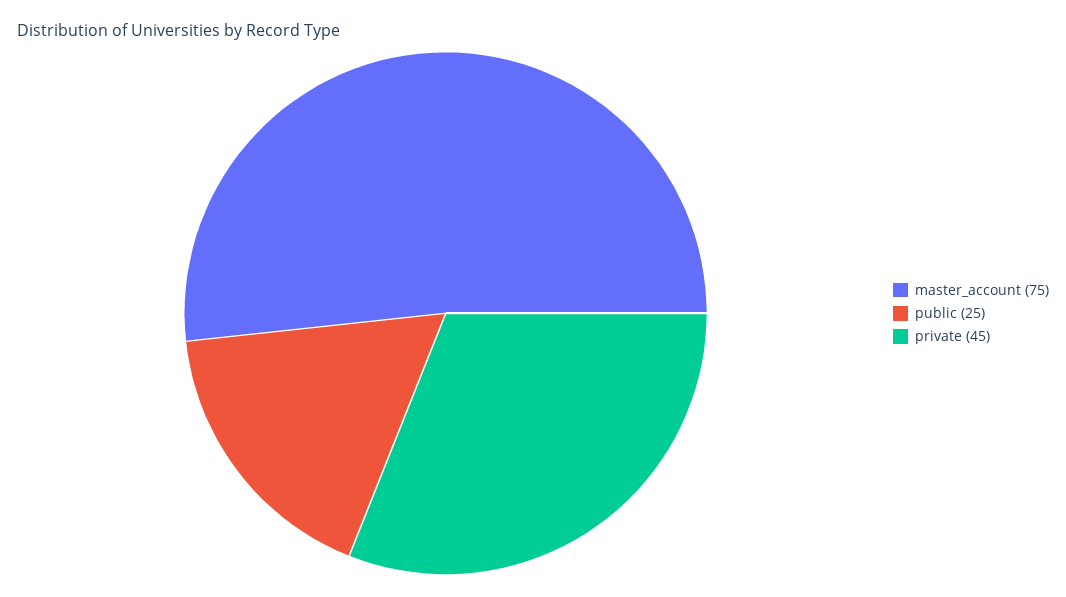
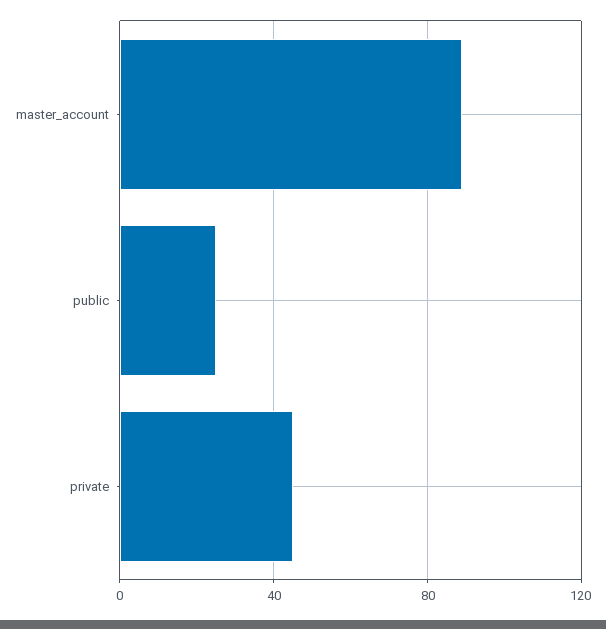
  {
-   "master_account": 75,
+   "master_account": 90,
    "public": 25,
    "private": 45
  }

